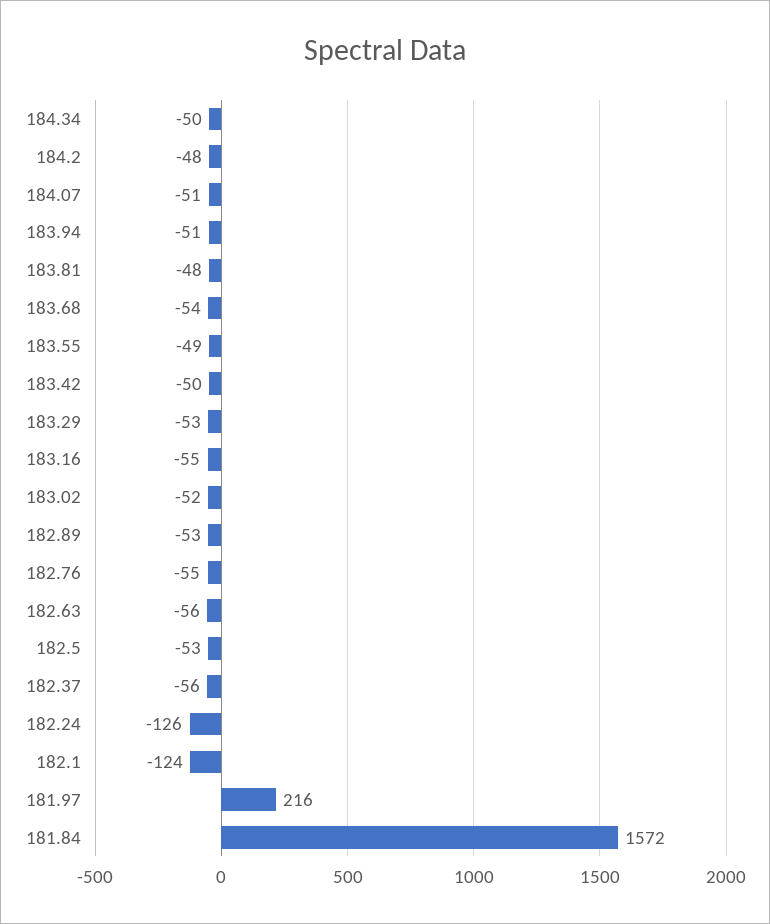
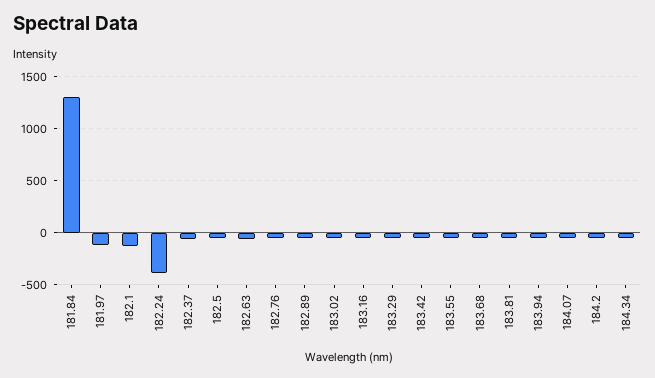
  {
    "184.34": -50,
    "184.2": -48,
    "184.07": -51,
    "183.94": -51,
    "183.81": -48,
    "183.68": -54,
    "183.55": -49,
    "183.42": -50,
    "183.29": -53,
    "183.16": -55,
    "183.02": -52,
    "182.89": -53,
    "182.76": -55,
    "182.63": -56,
    "182.5": -53,
    "182.37": -56,
-   "182.24": -126,
+   "182.24": -400,
    "182.1": -124,
-   "181.97": 216,
+   "181.97": -100,
-   "181.84": 1572
+   "181.84": 1300
  }

